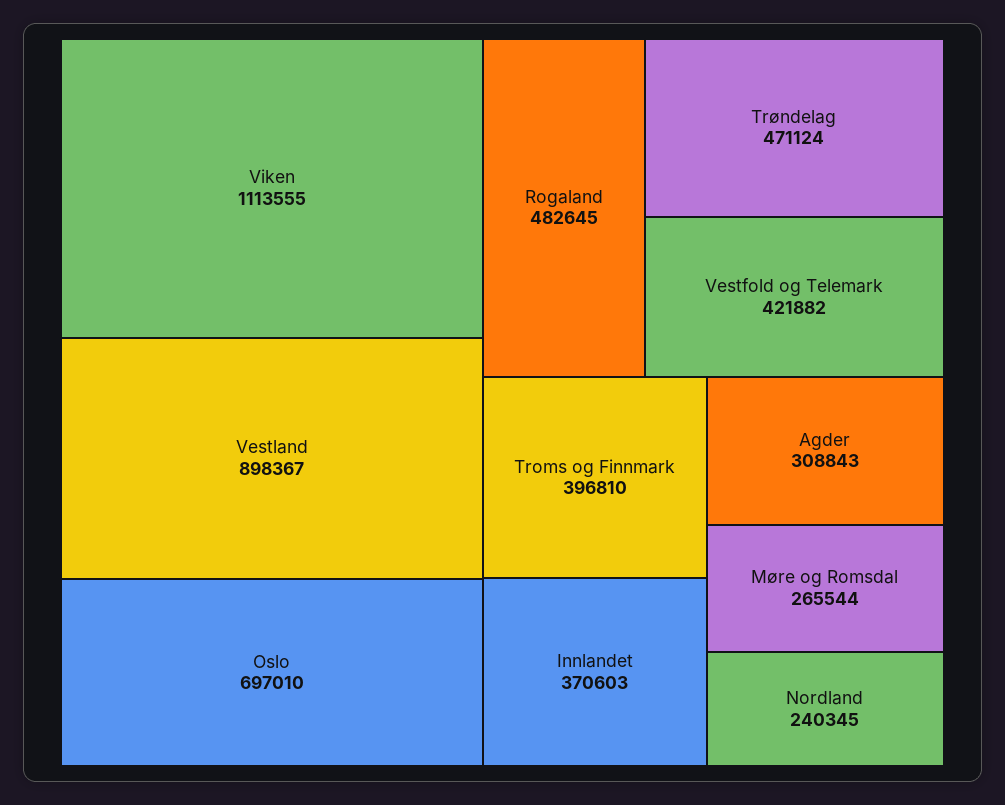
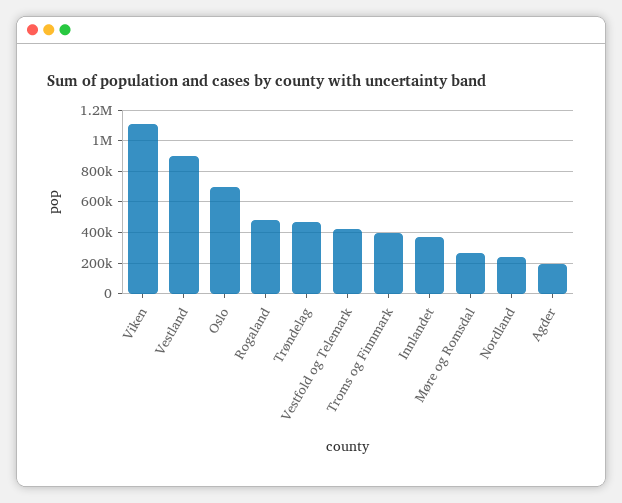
  {
    "Viken": 1113555,
    "Vestland": 898367,
    "Oslo": 697010,
    "Rogaland": 482645,
    "Trøndelag": 471124,
    "Vestfold og Telemark": 421882,
    "Troms og Finnmark": 396810,
    "Innlandet": 370603,
-   "Agder": 308843,
+   "Agder": 200000,
    "Møre og Romsdal": 265544,
    "Nordland": 240345
  }

